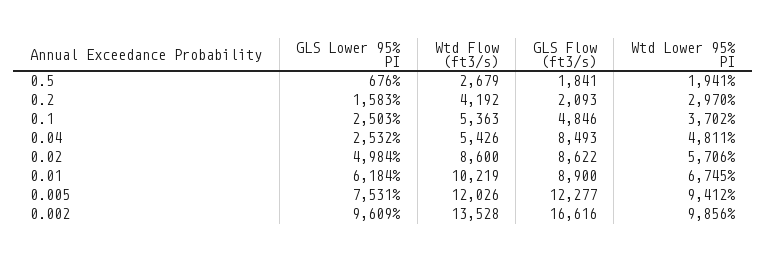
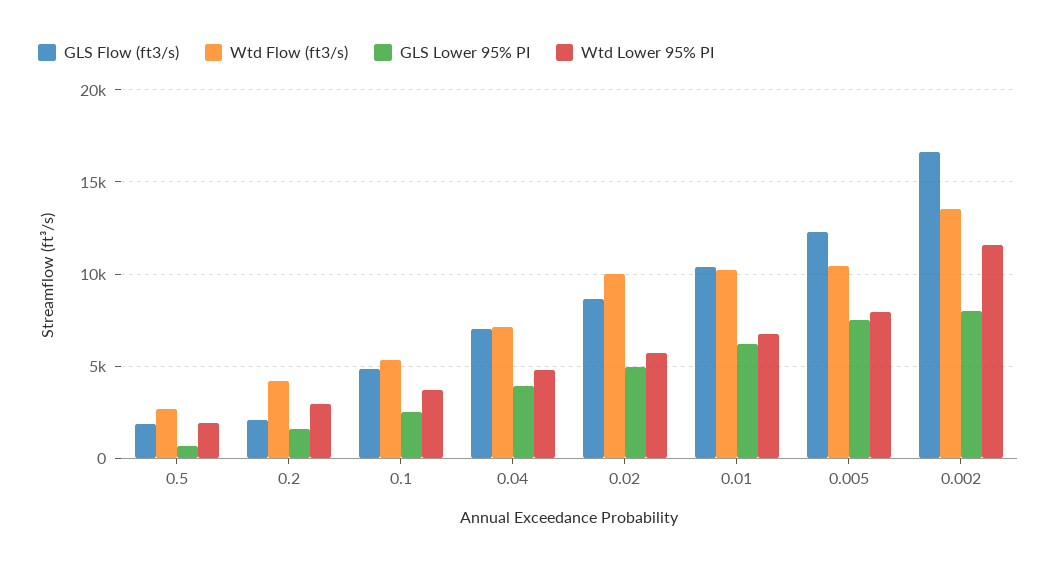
  {
    "GLS Lower 95% PI": {
      "0.5": 676,
      "0.2": 1583,
      "0.1": 2503,
-     "0.04": 2532,
+     "0.04": 4000,
      "0.02": 4984,
      "0.01": 6184,
      "0.005": 7531,
-     "0.002": 9609
+     "0.002": 8000
    },
    "Wtd Flow (ft3/s)": {
      "0.5": 2679,
      "0.2": 4192,
      "0.1": 5363,
-     "0.04": 5426,
+     "0.04": 7000,
-     "0.02": 8600,
+     "0.02": 10000,
      "0.01": 10219,
-     "0.005": 12026,
+     "0.005": 10500,
      "0.002": 13528
    },
    "GLS Flow (ft3/s)": {
      "0.5": 1841,
      "0.2": 2093,
      "0.1": 4846,
-     "0.04": 8493,
+     "0.04": 7000,
      "0.02": 8622,
-     "0.01": 8900,
+     "0.01": 10500,
      "0.005": 12277,
      "0.002": 16616
    },
    "Wtd Lower 95% PI": {
      "0.5": 1941,
      "0.2": 2970,
      "0.1": 3702,
      "0.04": 4811,
      "0.02": 5706,
      "0.01": 6745,
-     "0.005": 9412,
+     "0.005": 8000,
-     "0.002": 9856
+     "0.002": 11500
    }
  }

